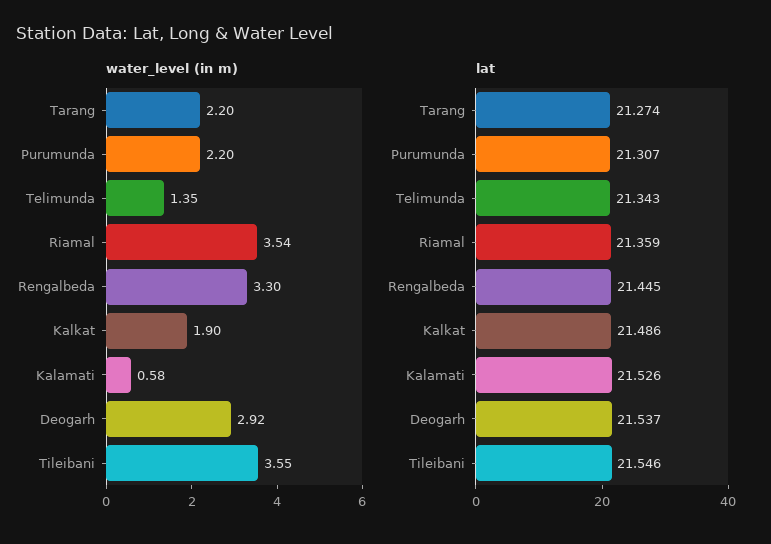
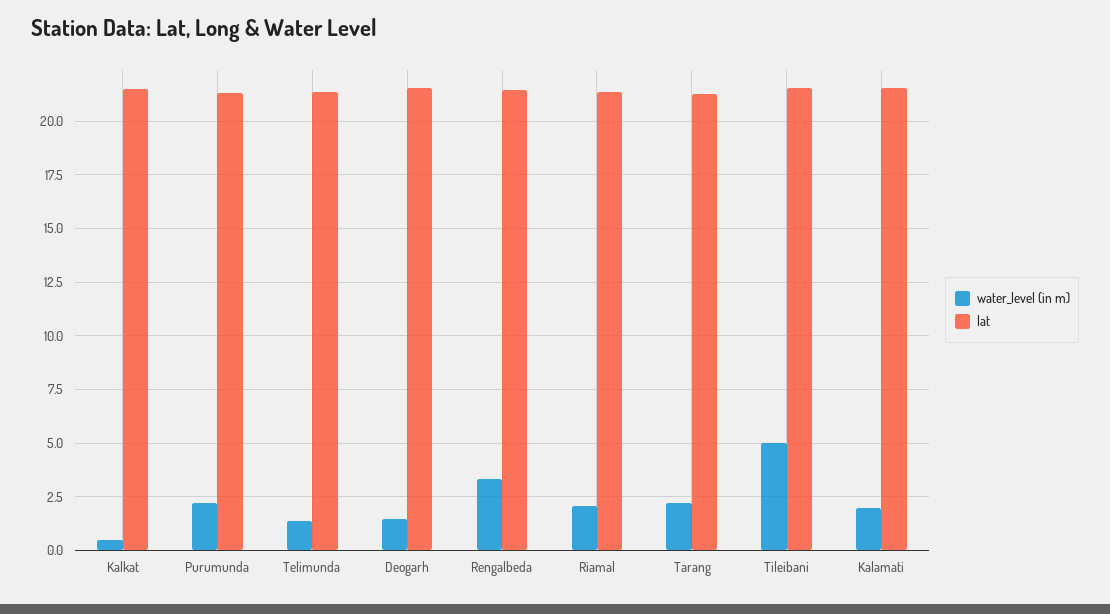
  {
    "water_level (in m)": {
      "Tarang": 2.2,
      "Purumunda": 2.2,
      "Telimunda": 1.35,
-     "Riamal": 3.54,
+     "Riamal": 2,
      "Rengalbeda": 3.3,
-     "Kalkat": 1.9,
+     "Kalkat": 0.5,
-     "Kalamati": 0.58,
+     "Kalamati": 2,
-     "Deogarh": 2.92,
+     "Deogarh": 1.5,
-     "Tileibani": 3.55
+     "Tileibani": 5
    },
    "lat": {
      "Tarang": 21.274,
      "Purumunda": 21.307,
      "Telimunda": 21.343,
      "Riamal": 21.359,
      "Rengalbeda": 21.445,
      "Kalkat": 21.486,
      "Kalamati": 21.526,
      "Deogarh": 21.537,
      "Tileibani": 21.546
    }
  }

